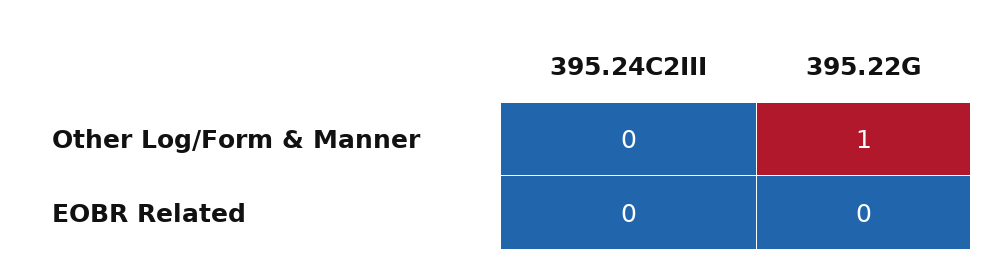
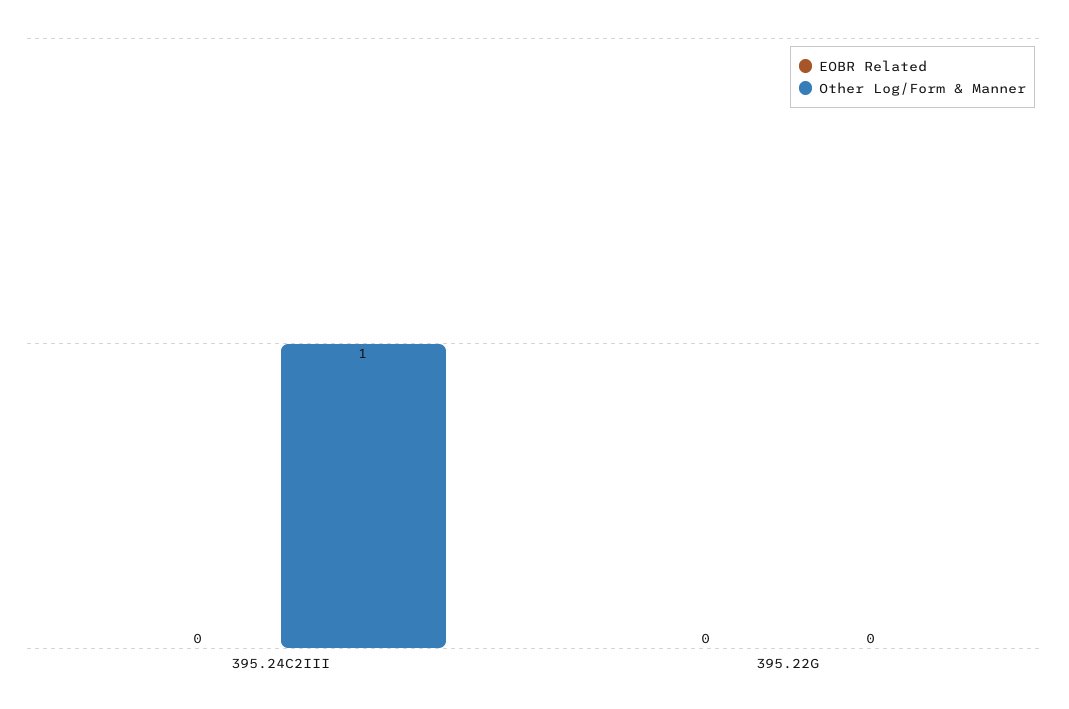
  {
    "Other Log/Form & Manner": {
-     "395.24C2III": 0,
+     "395.24C2III": 1,
-     "395.22G": 1
+     "395.22G": 0
    },
    "EOBR Related": {
      "395.24C2III": 0,
      "395.22G": 0
    }
  }

